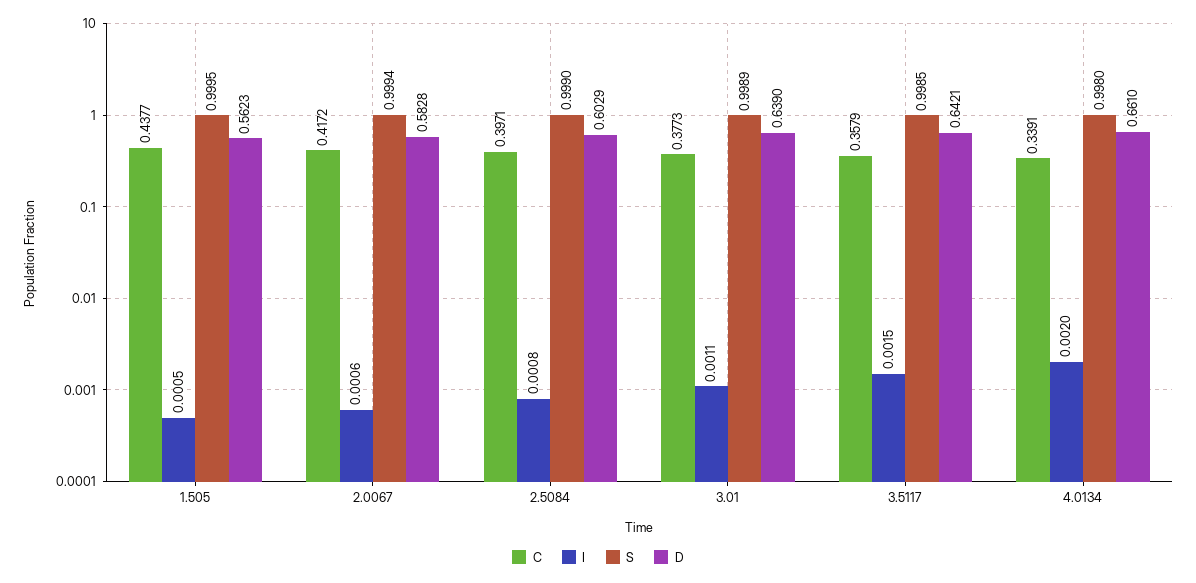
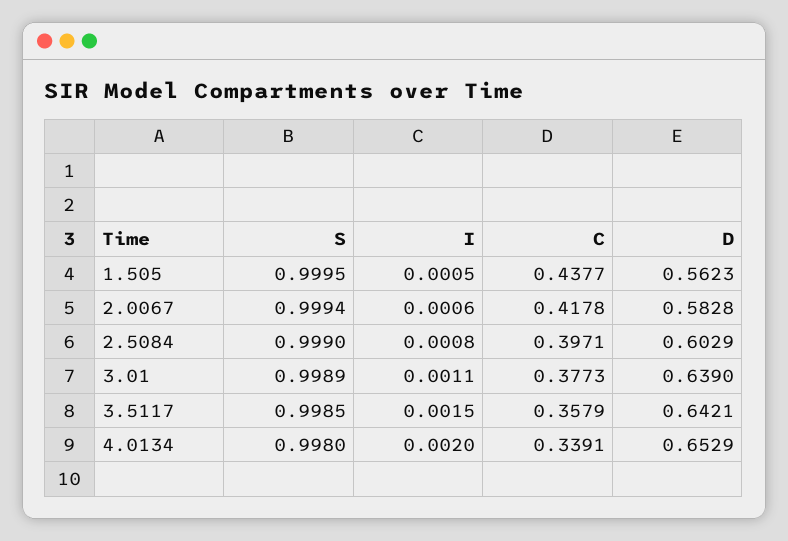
  {
    "C": {
      "1.505": 0.4377,
-     "2.0067": 0.4172,
+     "2.0067": 0.4178,
      "2.5084": 0.3971,
      "3.01": 0.3773,
      "3.5117": 0.3579,
      "4.0134": 0.3391
    },
    "I": {
      "1.505": 0.0005,
      "2.0067": 0.0006,
      "2.5084": 0.0008,
      "3.01": 0.0011,
      "3.5117": 0.0015,
      "4.0134": 0.002
    },
    "S": {
      "1.505": 0.9995,
      "2.0067": 0.9994,
      "2.5084": 0.999,
      "3.01": 0.9989,
      "3.5117": 0.9985,
      "4.0134": 0.998
    },
    "D": {
      "1.505": 0.5623,
      "2.0067": 0.5828,
      "2.5084": 0.6029,
      "3.01": 0.639,
      "3.5117": 0.6421,
-     "4.0134": 0.661
+     "4.0134": 0.6529
    }
  }

